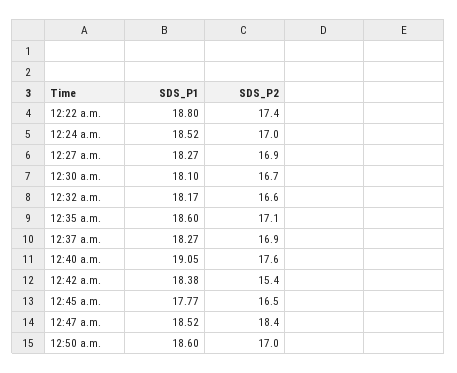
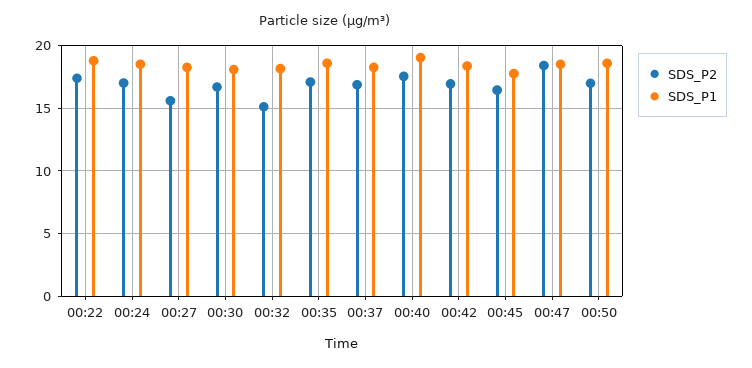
  {
    "SDS_P1": {
      "12:22 a.m.": 18.8,
      "12:24 a.m.": 18.52,
      "12:27 a.m.": 18.27,
      "12:30 a.m.": 18.1,
      "12:32 a.m.": 18.17,
      "12:35 a.m.": 18.6,
      "12:37 a.m.": 18.27,
      "12:40 a.m.": 19.05,
      "12:42 a.m.": 18.38,
      "12:45 a.m.": 17.77,
      "12:47 a.m.": 18.52,
      "12:50 a.m.": 18.6
    },
    "SDS_P2": {
      "12:22 a.m.": 17.4,
      "12:24 a.m.": 17,
-     "12:27 a.m.": 16.9,
+     "12:27 a.m.": 15.5,
      "12:30 a.m.": 16.7,
-     "12:32 a.m.": 16.6,
+     "12:32 a.m.": 15,
      "12:35 a.m.": 17.1,
      "12:37 a.m.": 16.9,
      "12:40 a.m.": 17.6,
-     "12:42 a.m.": 15.4,
+     "12:42 a.m.": 17,
      "12:45 a.m.": 16.5,
      "12:47 a.m.": 18.4,
      "12:50 a.m.": 17
    }
  }

